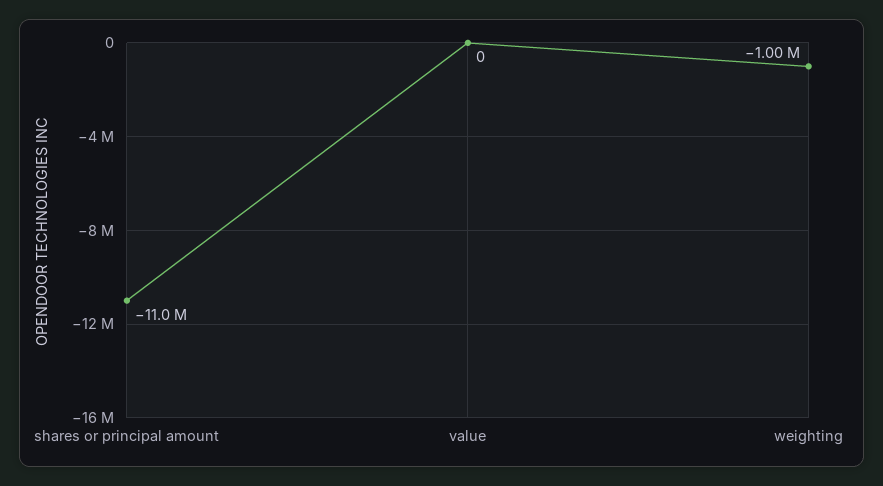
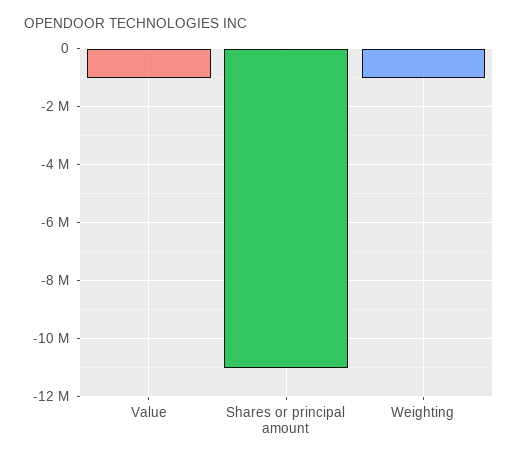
  {
    "shares or principal amount": -11000000,
-   "value": 0,
+   "value": -1000000,
    "weighting": -1000000
  }

